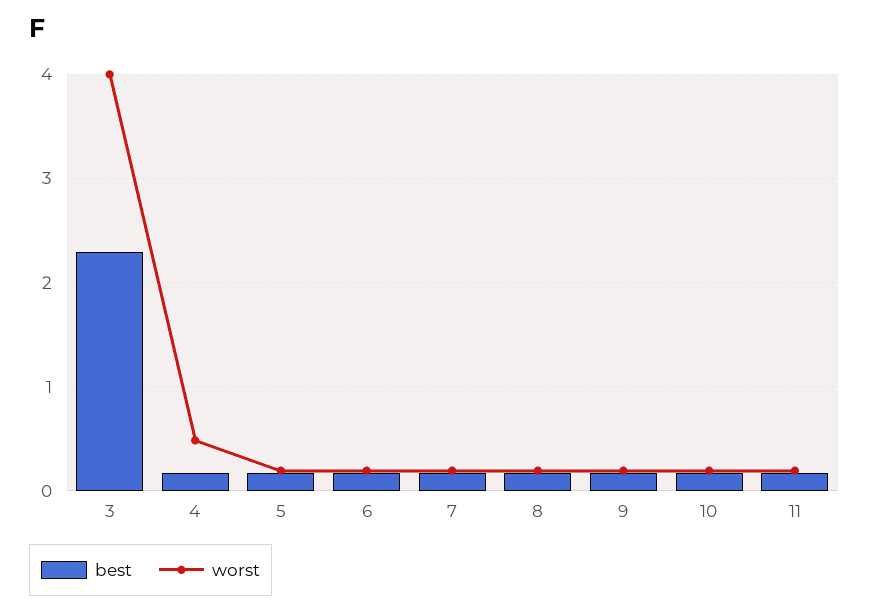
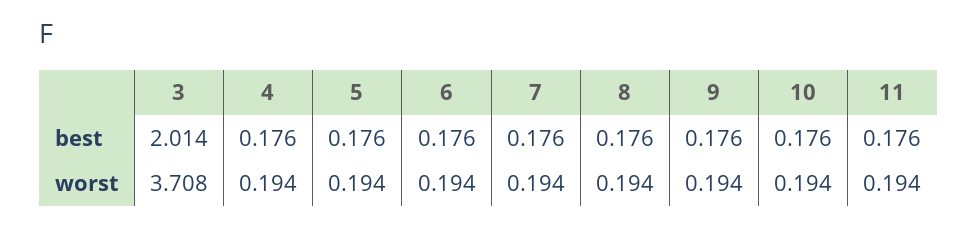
  {
    "best": {
-     "3": 2.3,
+     "3": 2.014,
      "4": 0.176,
      "5": 0.176,
      "6": 0.176,
      "7": 0.176,
      "8": 0.176,
      "9": 0.176,
      "10": 0.176,
      "11": 0.176
    },
    "worst": {
-     "3": 4,
+     "3": 3.708,
-     "4": 0.5,
+     "4": 0.194,
      "5": 0.194,
      "6": 0.194,
      "7": 0.194,
      "8": 0.194,
      "9": 0.194,
      "10": 0.194,
      "11": 0.194
    }
  }

